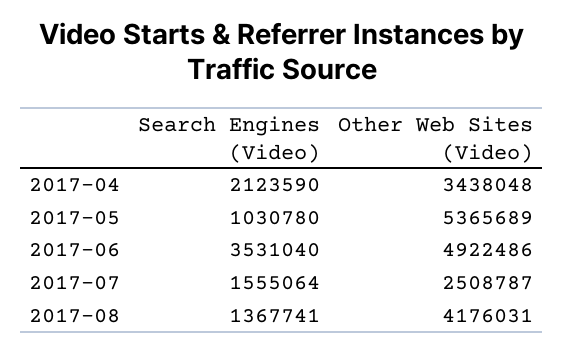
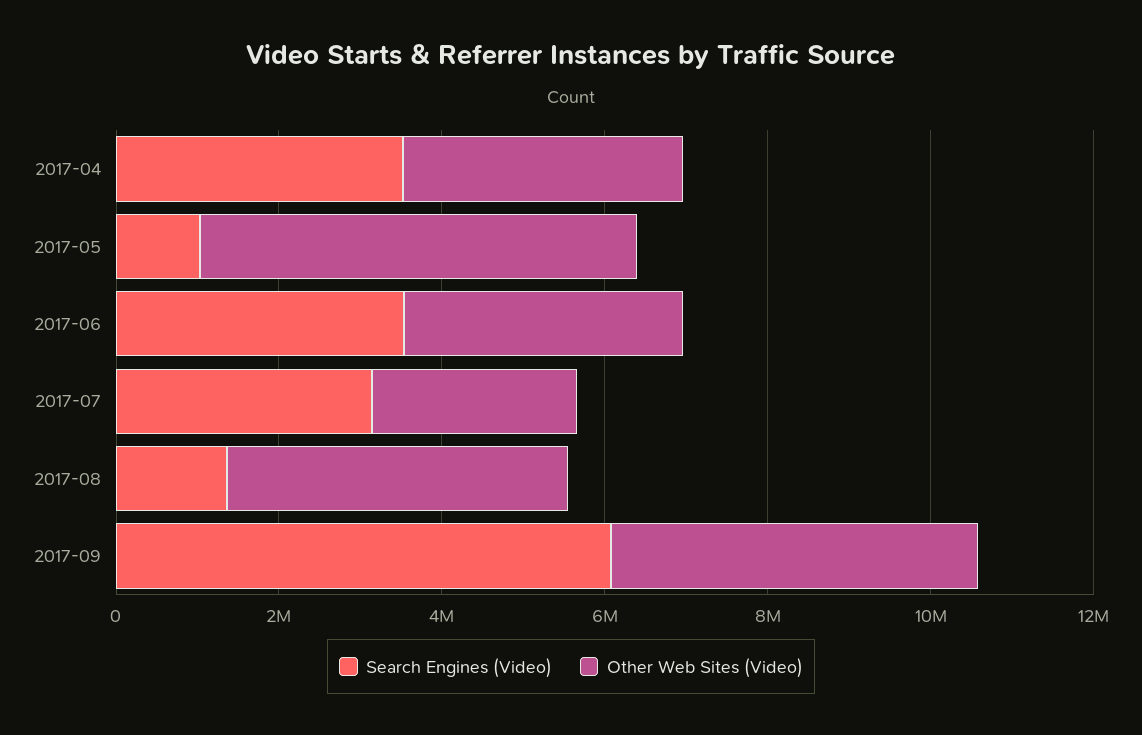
  {
    "Search Engines (Video)": {
-     "2017-04": 2123590,
+     "2017-04": 3500000,
      "2017-05": 1030780,
      "2017-06": 3531040,
-     "2017-07": 1555064,
+     "2017-07": 3000000,
-     "2017-08": 1367741
+     "2017-08": 1367741,
+     "2017-09": 6000000
    },
    "Other Web Sites (Video)": {
      "2017-04": 3438048,
      "2017-05": 5365689,
-     "2017-06": 4922486,
+     "2017-06": 3500000,
      "2017-07": 2508787,
-     "2017-08": 4176031
+     "2017-08": 4176031,
+     "2017-09": 4500000
    }
  }

